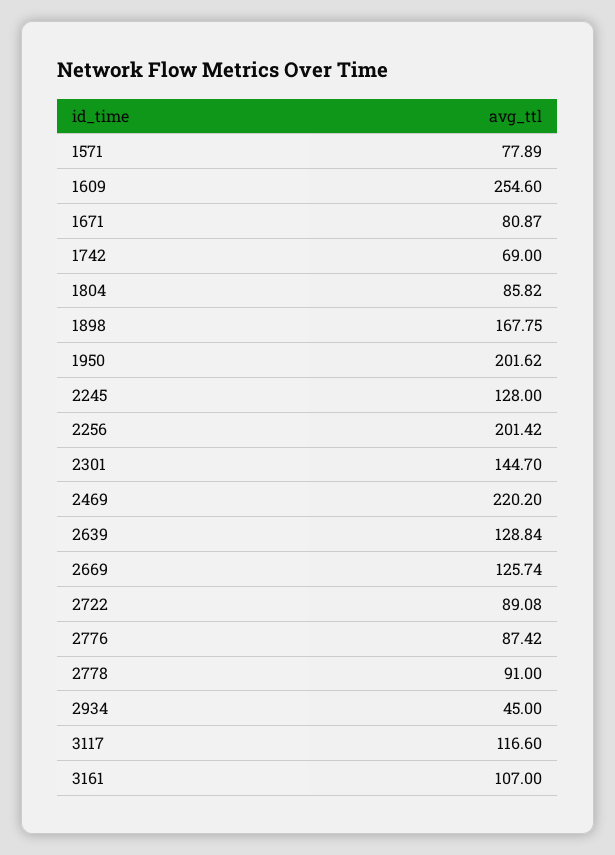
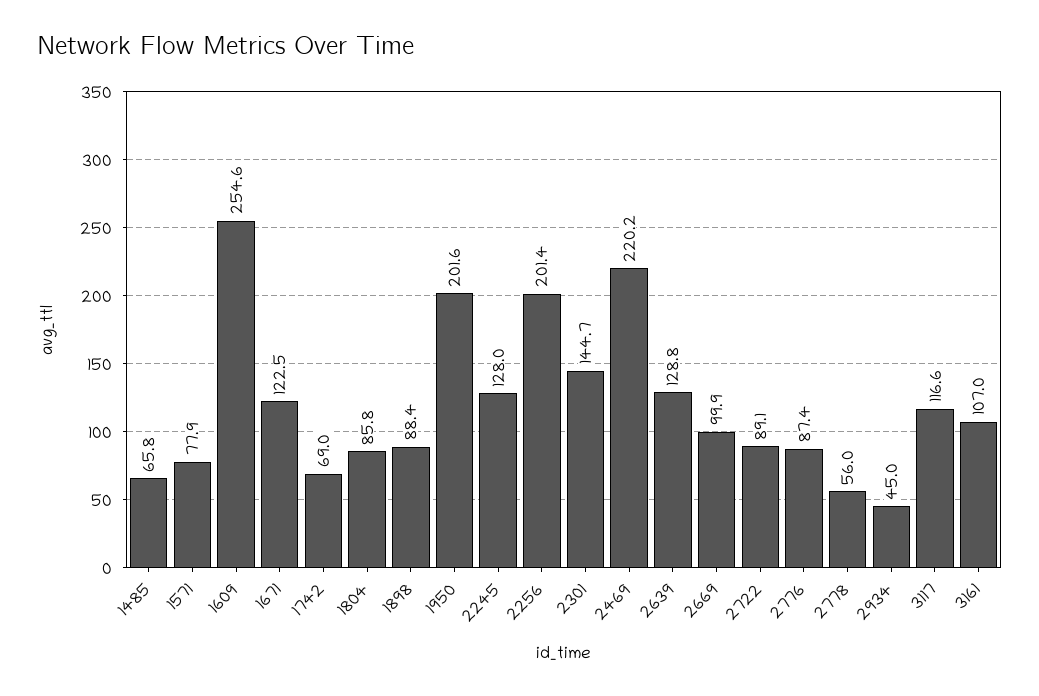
  {
    "1571": 77.89,
    "1609": 254.6,
-   "1671": 80.87,
+   "1671": 122.5,
    "1742": 69,
    "1804": 85.82,
-   "1898": 167.75,
+   "1898": 88.4,
    "1950": 201.62,
    "2245": 128,
    "2256": 201.42,
    "2301": 144.7,
    "2469": 220.2,
    "2639": 128.84,
-   "2669": 125.74,
+   "2669": 99.9,
    "2722": 89.08,
    "2776": 87.42,
-   "2778": 91,
+   "2778": 56,
    "2934": 45,
    "3117": 116.6,
-   "3161": 107
+   "3161": 107,
+   "1485": 65.8
  }

